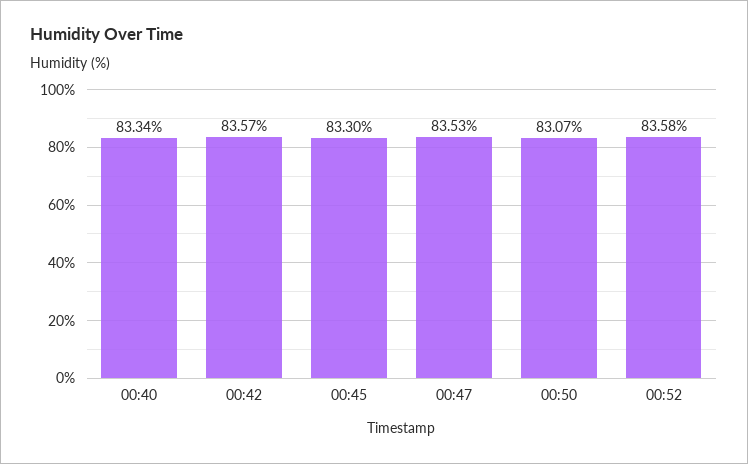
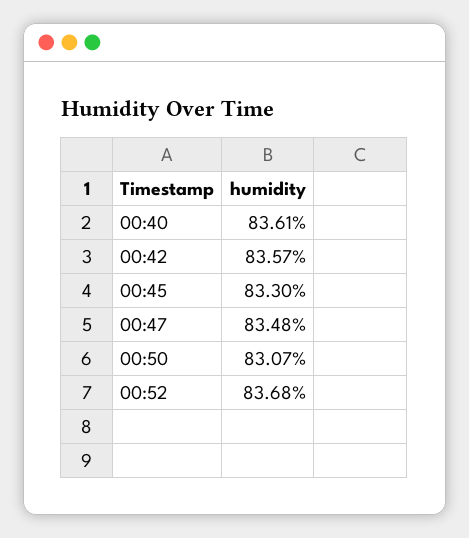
  {
-   "00:40": 83.34,
+   "00:40": 83.61,
    "00:42": 83.57,
    "00:45": 83.3,
-   "00:47": 83.53,
+   "00:47": 83.48,
    "00:50": 83.07,
-   "00:52": 83.58
+   "00:52": 83.68
  }

